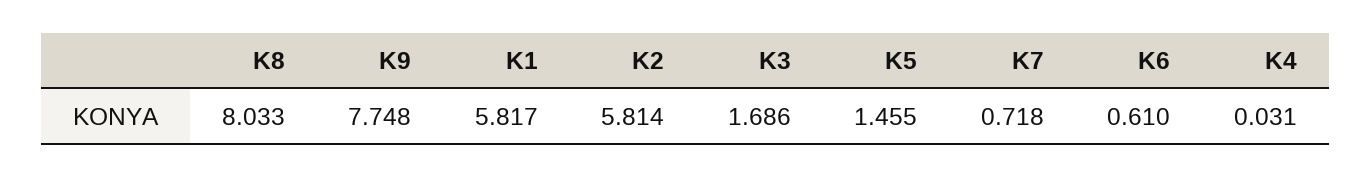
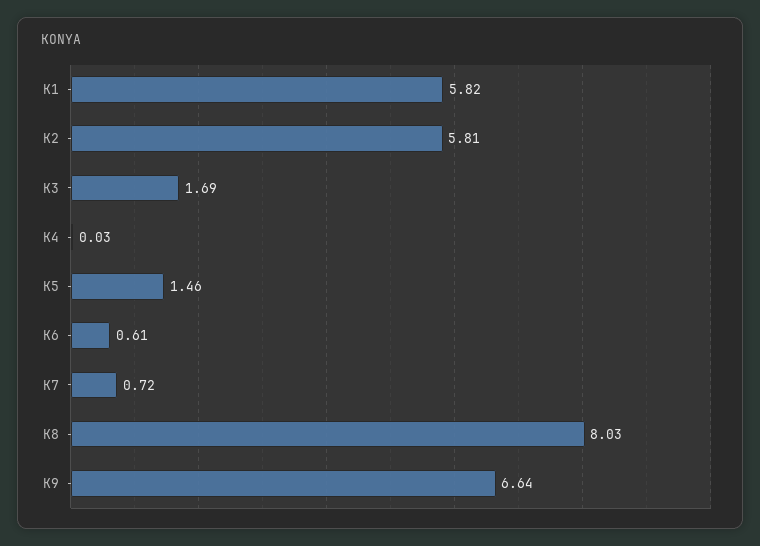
  {
    "K8": 8.033,
-   "K9": 7.748,
+   "K9": 6.64,
    "K1": 5.817,
    "K2": 5.814,
    "K3": 1.686,
    "K5": 1.455,
    "K7": 0.718,
    "K6": 0.61,
    "K4": 0.031
  }

